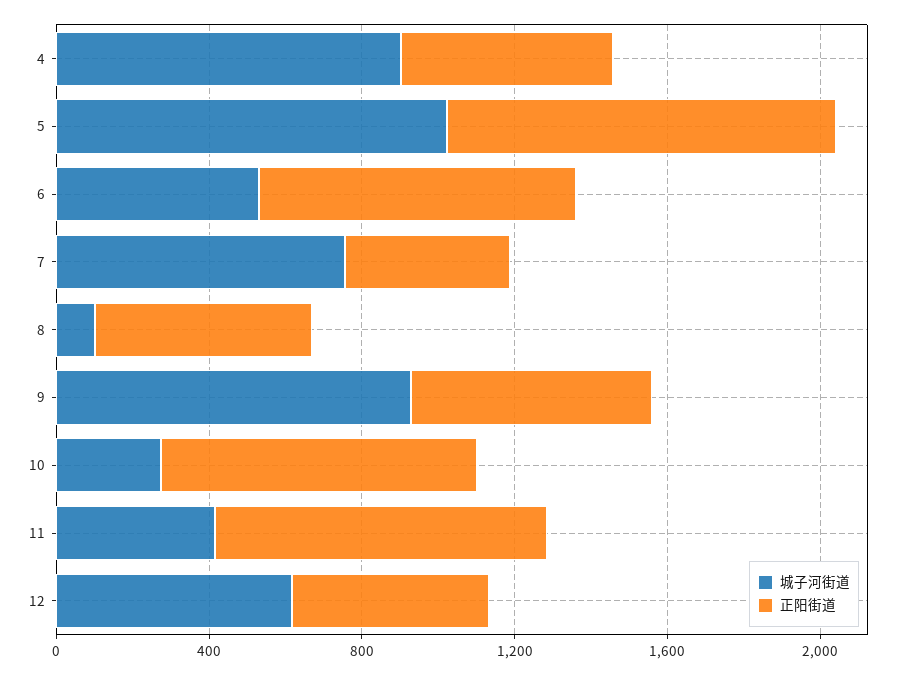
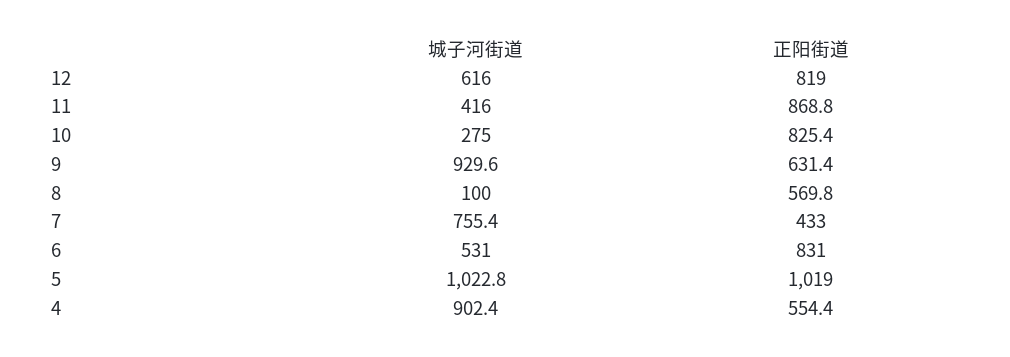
  {
    "城子河街道": {
      "4": 902.4,
      "5": 1022.8,
      "6": 531,
      "7": 755.4,
      "8": 100,
      "9": 929.6,
      "10": 275,
      "11": 416,
      "12": 616
    },
    "正阳街道": {
      "4": 554.4,
      "5": 1019,
      "6": 831,
      "7": 433,
      "8": 569.8,
      "9": 631.4,
      "10": 825.4,
      "11": 868.8,
-     "12": 500
+     "12": 819
    }
  }

